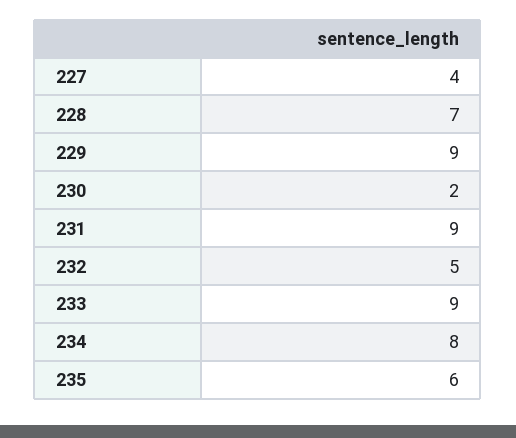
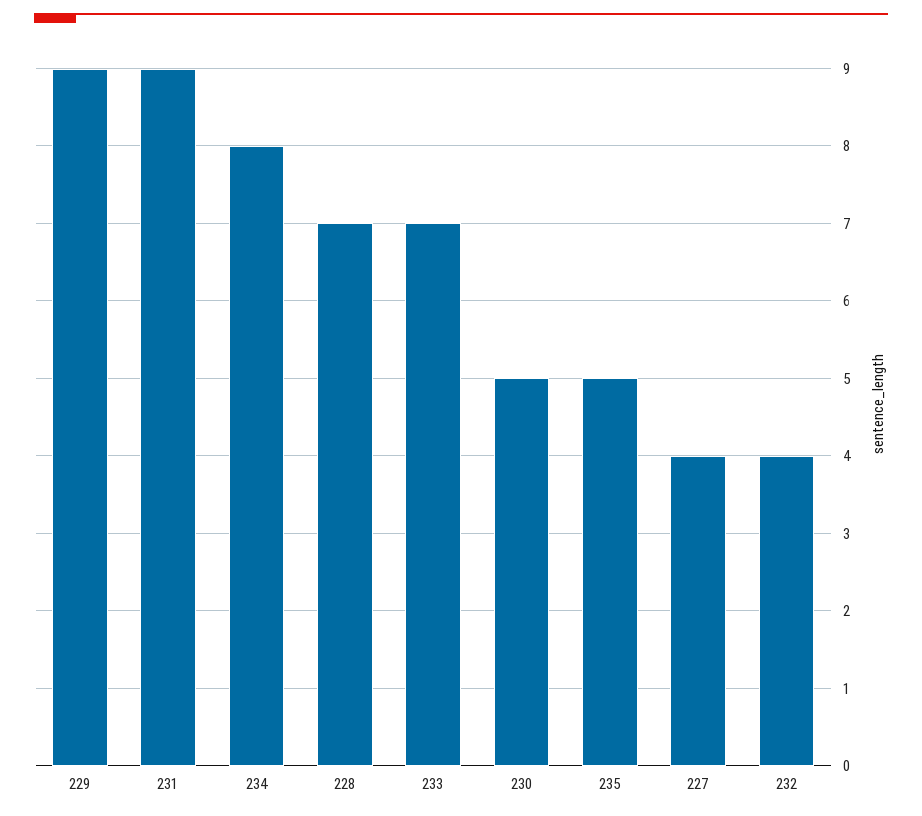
  {
    "227": 4,
    "228": 7,
    "229": 9,
-   "230": 2,
+   "230": 5,
    "231": 9,
-   "232": 5,
+   "232": 4,
-   "233": 9,
+   "233": 7,
    "234": 8,
-   "235": 6
+   "235": 5
  }

